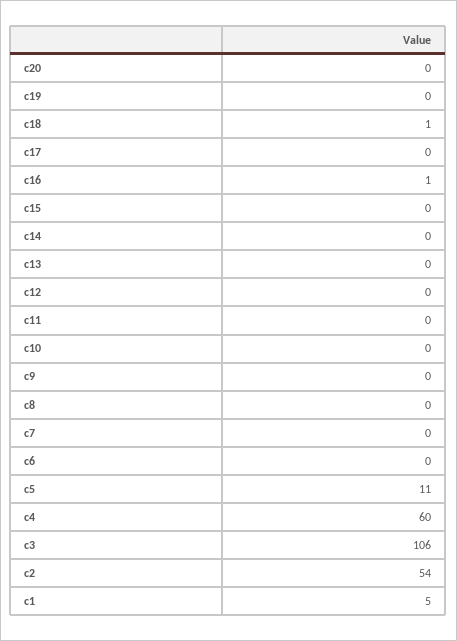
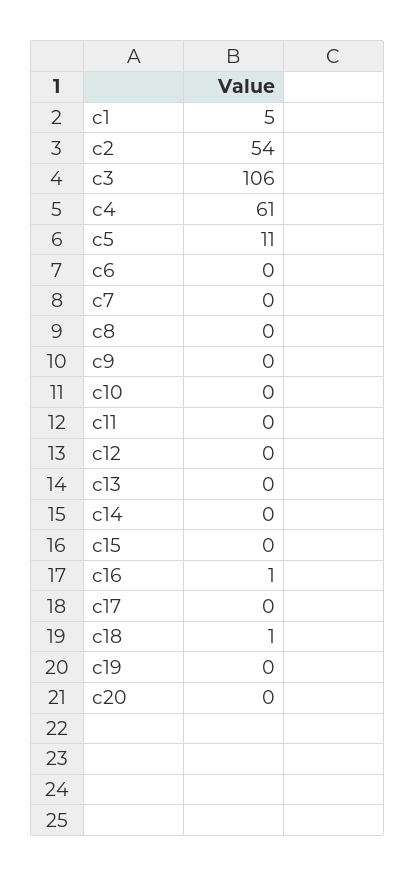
  {
    "c20": 0,
    "c19": 0,
    "c18": 1,
    "c17": 0,
    "c16": 1,
    "c15": 0,
    "c14": 0,
    "c13": 0,
    "c12": 0,
    "c11": 0,
    "c10": 0,
    "c9": 0,
    "c8": 0,
    "c7": 0,
    "c6": 0,
    "c5": 11,
-   "c4": 60,
+   "c4": 61,
    "c3": 106,
    "c2": 54,
    "c1": 5
  }

